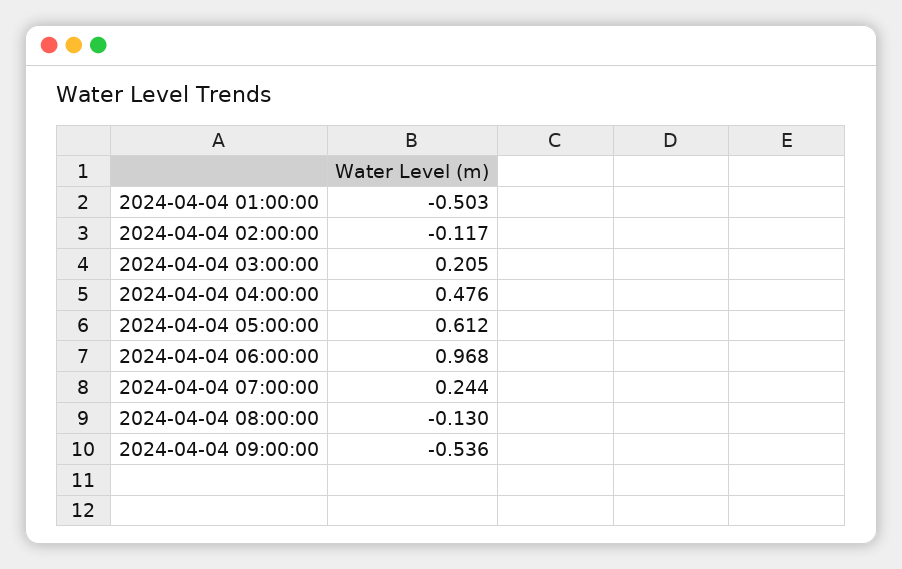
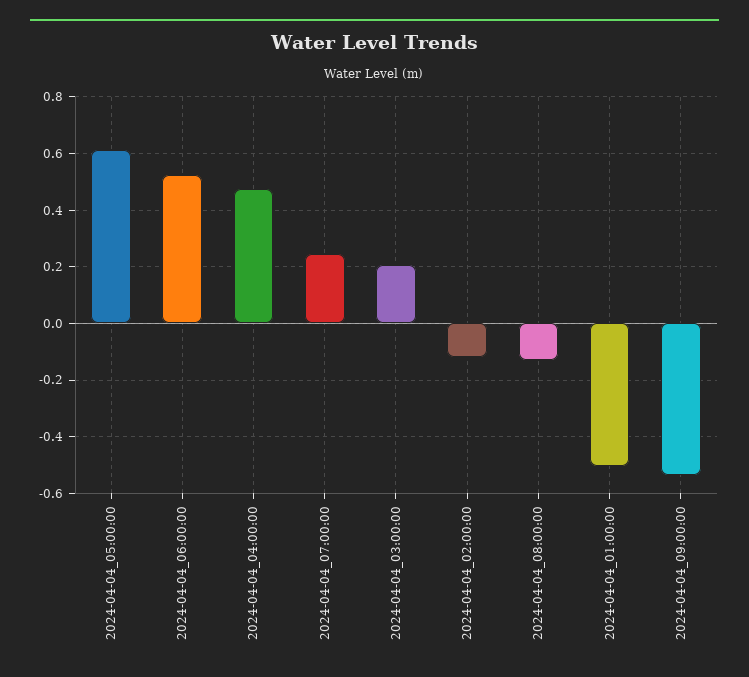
  {
    "2024-04-04 01:00:00": -0.503,
    "2024-04-04 02:00:00": -0.117,
    "2024-04-04 03:00:00": 0.205,
    "2024-04-04 04:00:00": 0.476,
    "2024-04-04 05:00:00": 0.612,
-   "2024-04-04 06:00:00": 0.968,
+   "2024-04-04 06:00:00": 0.525,
    "2024-04-04 07:00:00": 0.244,
    "2024-04-04 08:00:00": -0.13,
    "2024-04-04 09:00:00": -0.536
  }

